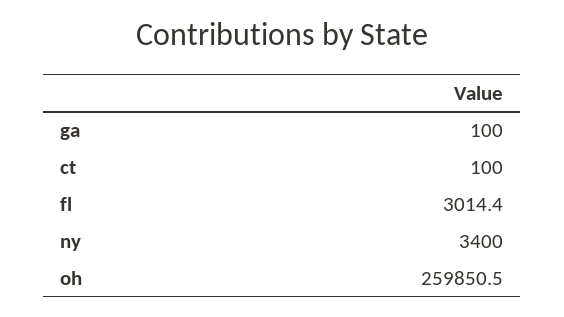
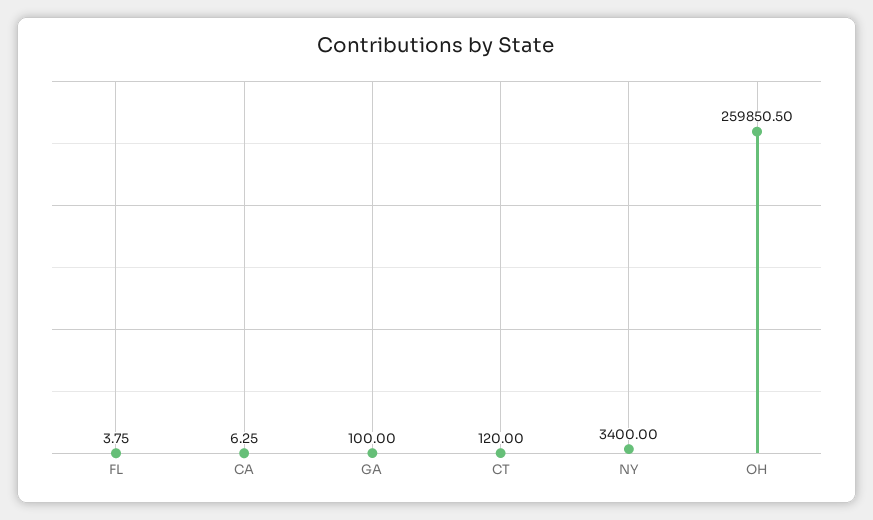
  {
    "ga": 100,
-   "ct": 100,
+   "ct": 120,
-   "fl": 3014.4,
+   "fl": 3.75,
    "ny": 3400,
-   "oh": 259850.5
+   "oh": 259850.5,
+   "CA": 6.25
  }

